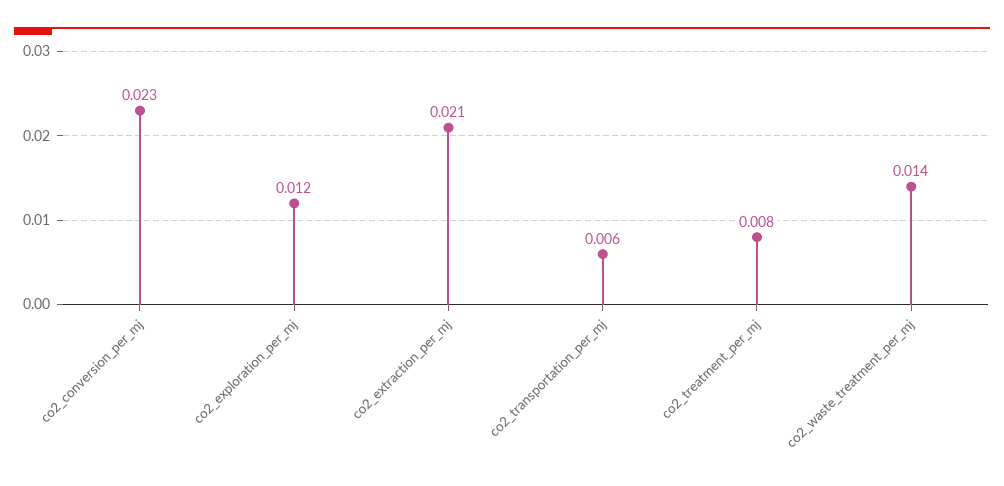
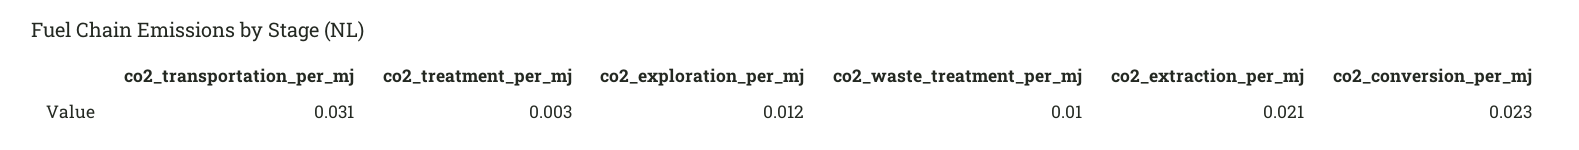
  {
    "co2_conversion_per_mj": 0.023,
    "co2_exploration_per_mj": 0.012,
    "co2_extraction_per_mj": 0.021,
-   "co2_transportation_per_mj": 0.006,
+   "co2_transportation_per_mj": 0.031,
-   "co2_treatment_per_mj": 0.008,
+   "co2_treatment_per_mj": 0.003,
-   "co2_waste_treatment_per_mj": 0.014
+   "co2_waste_treatment_per_mj": 0.01
  }

